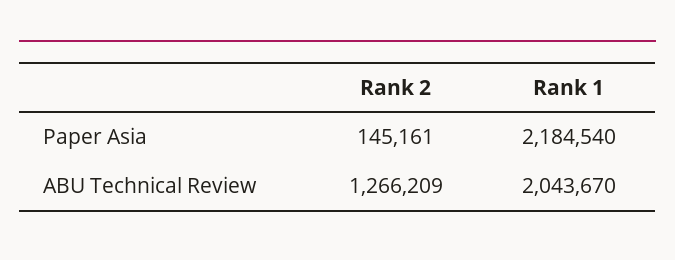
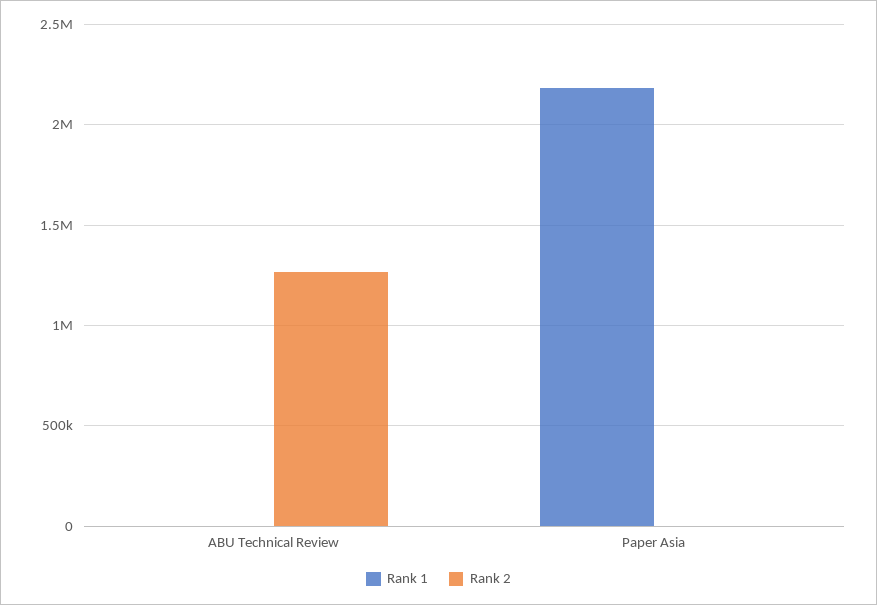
  {
    "Rank 2": {
-     "Paper Asia": 145161,
+     "Paper Asia": 0,
      "ABU Technical Review": 1266209
    },
    "Rank 1": {
      "Paper Asia": 2184540,
-     "ABU Technical Review": 2043670
+     "ABU Technical Review": 0
    }
  }

